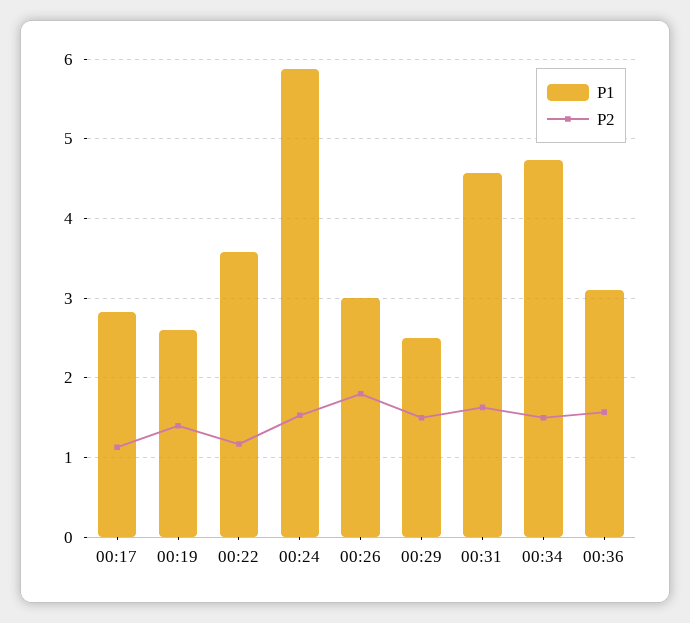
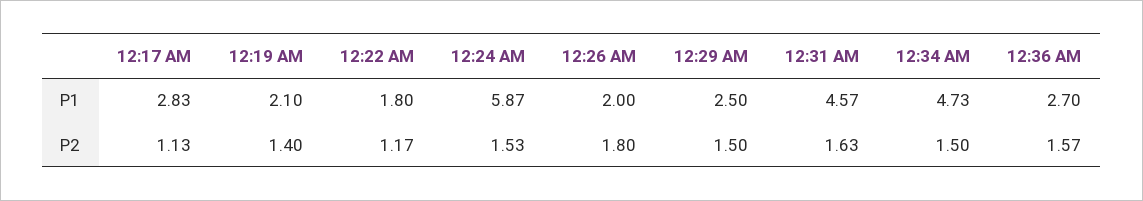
  {
    "P1": {
      "00:17": 2.83,
-     "00:19": 2.6,
+     "00:19": 2.1,
-     "00:22": 3.6,
+     "00:22": 1.8,
      "00:24": 5.87,
-     "00:26": 3,
+     "00:26": 2,
      "00:29": 2.5,
      "00:31": 4.57,
      "00:34": 4.73,
-     "00:36": 3.1
+     "00:36": 2.7
    },
    "P2": {
      "00:17": 1.13,
      "00:19": 1.4,
      "00:22": 1.17,
      "00:24": 1.53,
      "00:26": 1.8,
      "00:29": 1.5,
      "00:31": 1.63,
      "00:34": 1.5,
      "00:36": 1.57
    }
  }

